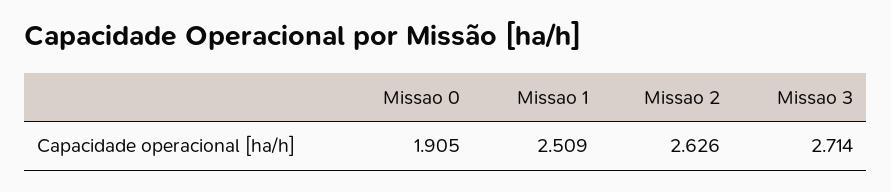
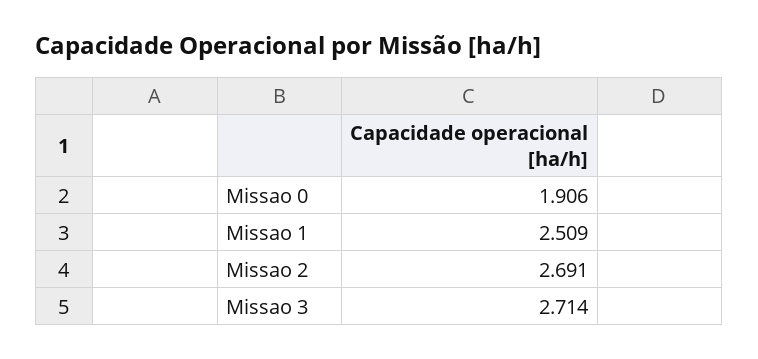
  {
-   "Missao 0": 1.905,
+   "Missao 0": 1.906,
    "Missao 1": 2.509,
-   "Missao 2": 2.626,
+   "Missao 2": 2.691,
    "Missao 3": 2.714
  }

